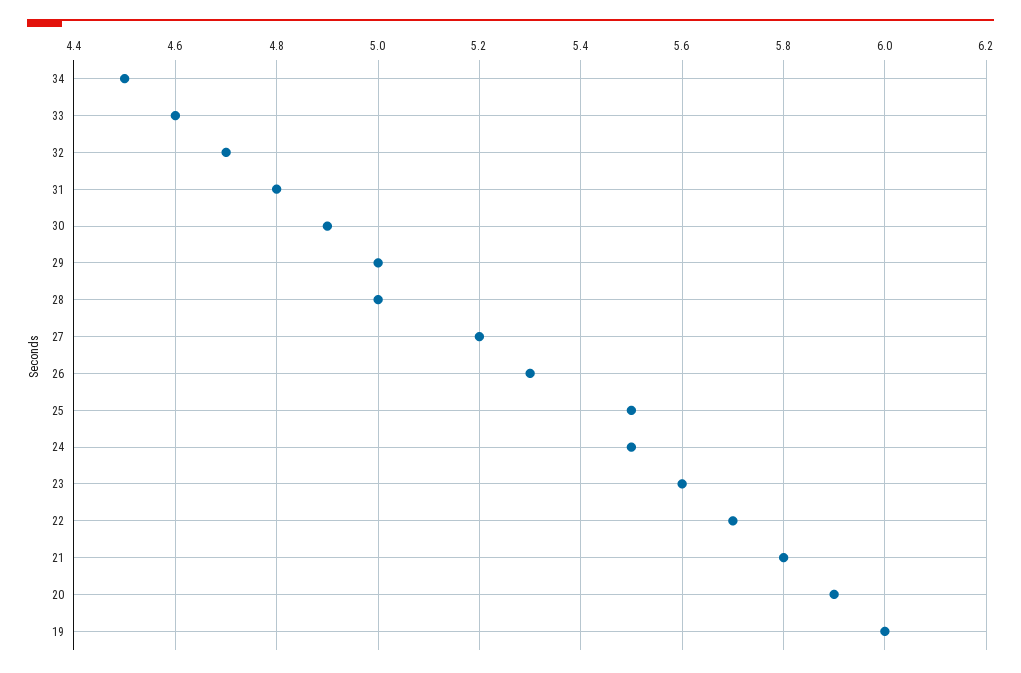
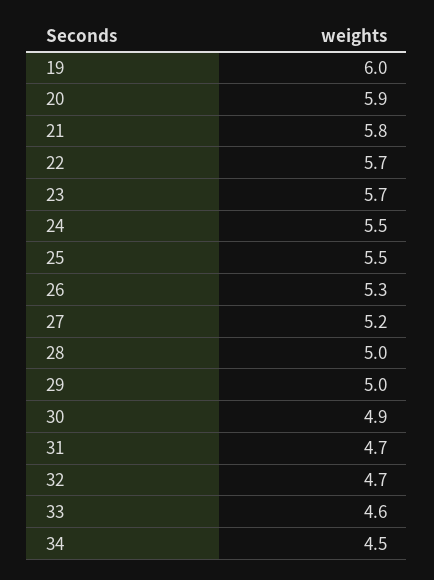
  {
    "34": 4.5,
    "33": 4.6,
    "32": 4.7,
-   "31": 4.8,
+   "31": 4.7,
    "30": 4.9,
    "29": 5,
    "28": 5,
    "27": 5.2,
    "26": 5.3,
    "25": 5.5,
    "24": 5.5,
-   "23": 5.6,
+   "23": 5.7,
    "22": 5.7,
    "21": 5.8,
    "20": 5.9,
    "19": 6
  }

